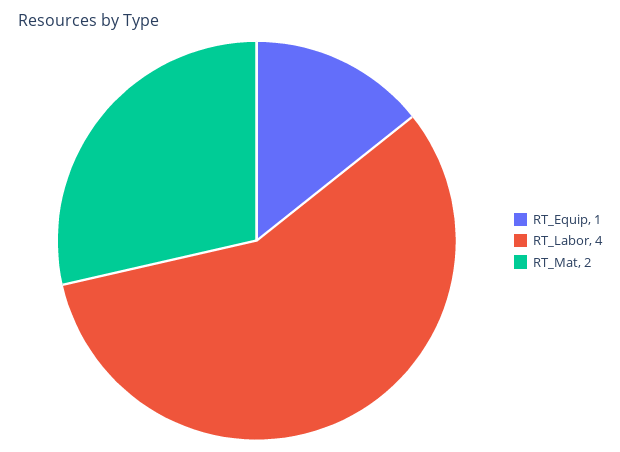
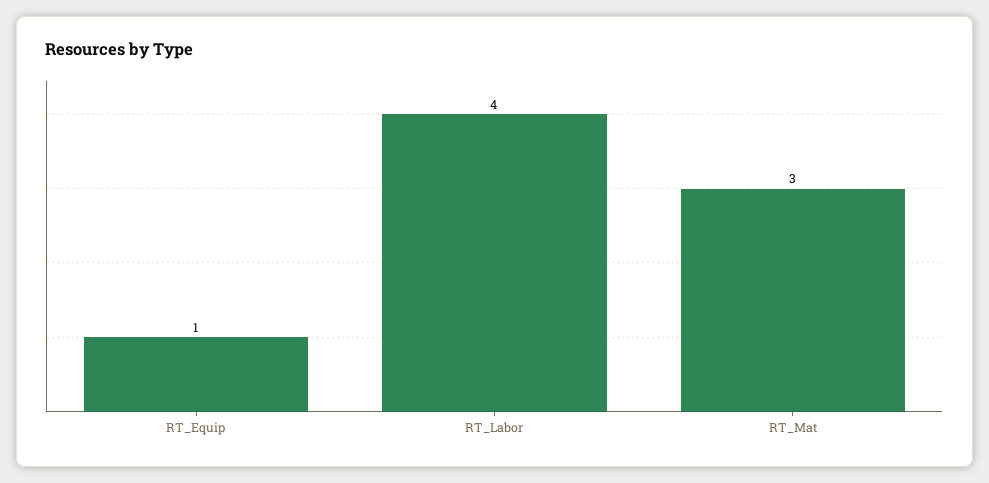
  {
    "RT_Equip": 1,
    "RT_Labor": 4,
-   "RT_Mat": 2
+   "RT_Mat": 3
  }

